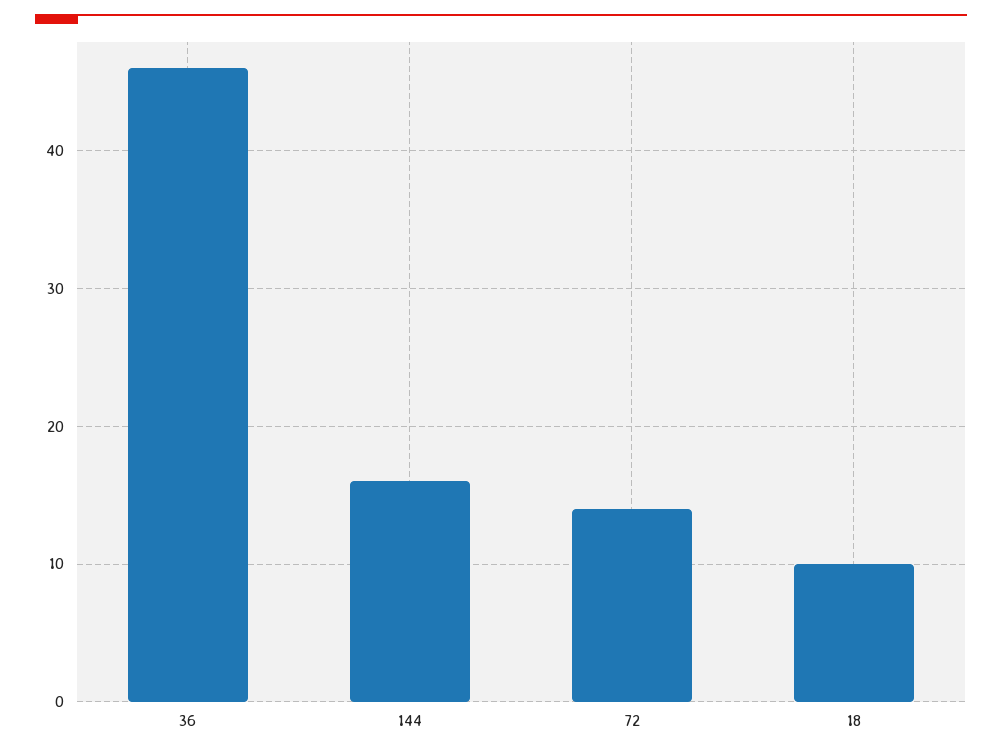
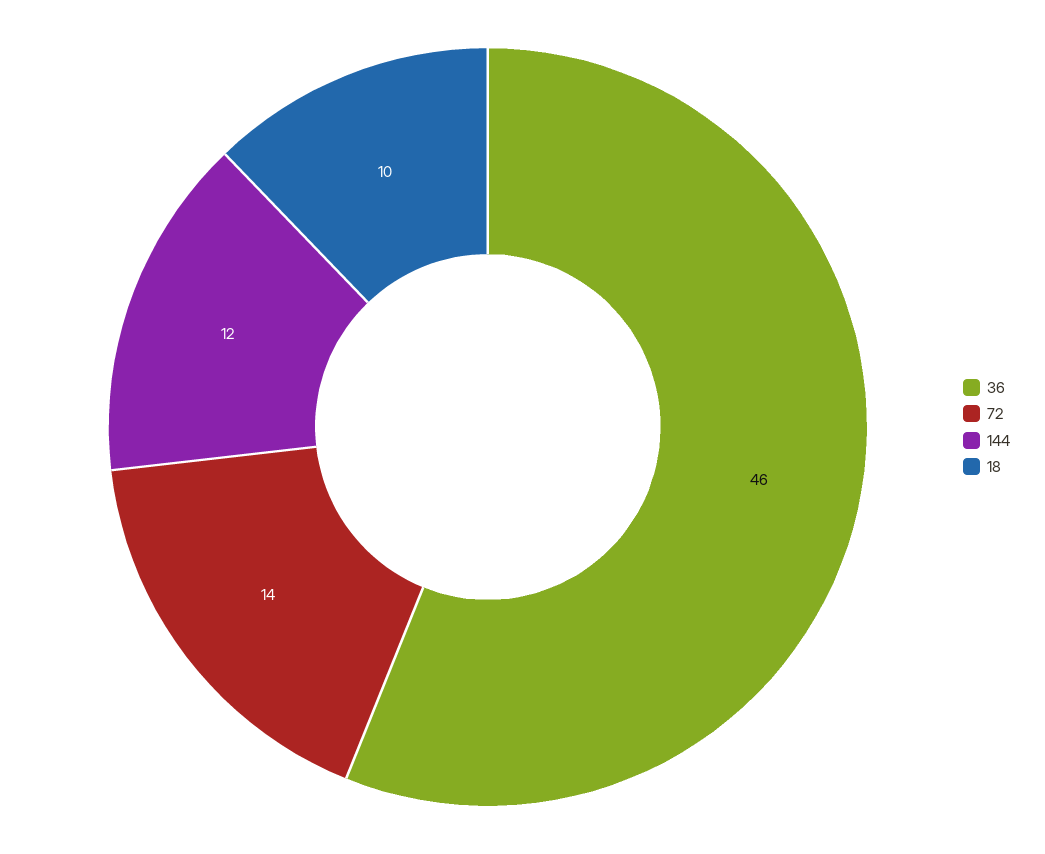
  {
    "36": 46,
-   "144": 16,
+   "144": 12,
    "72": 14,
    "18": 10
  }

